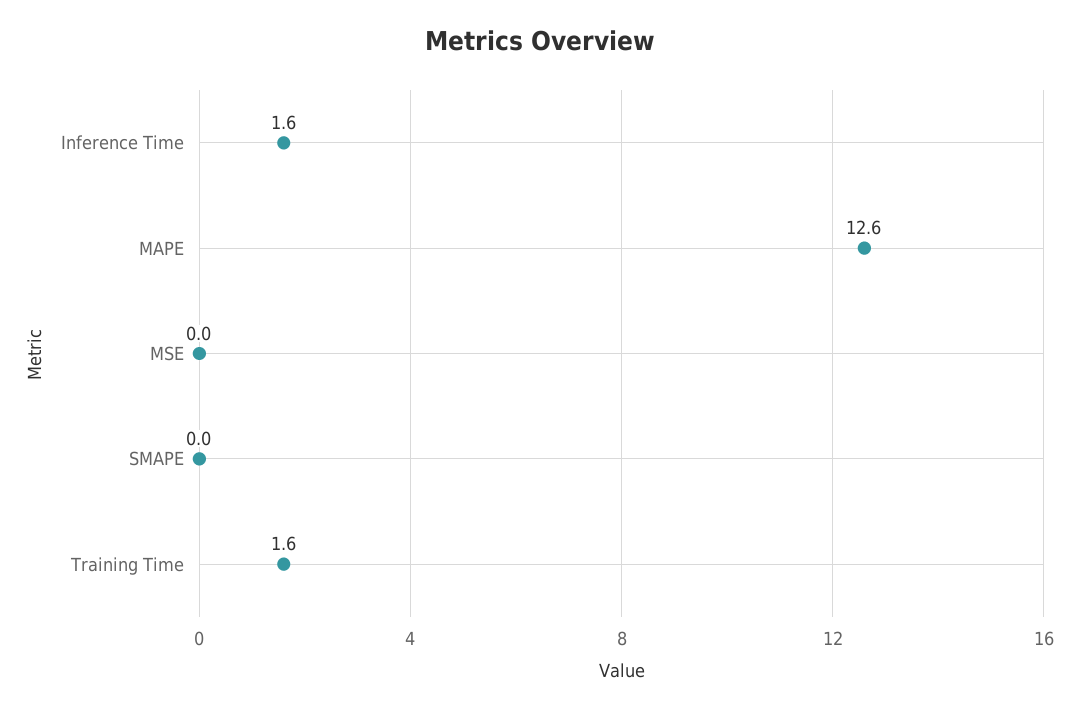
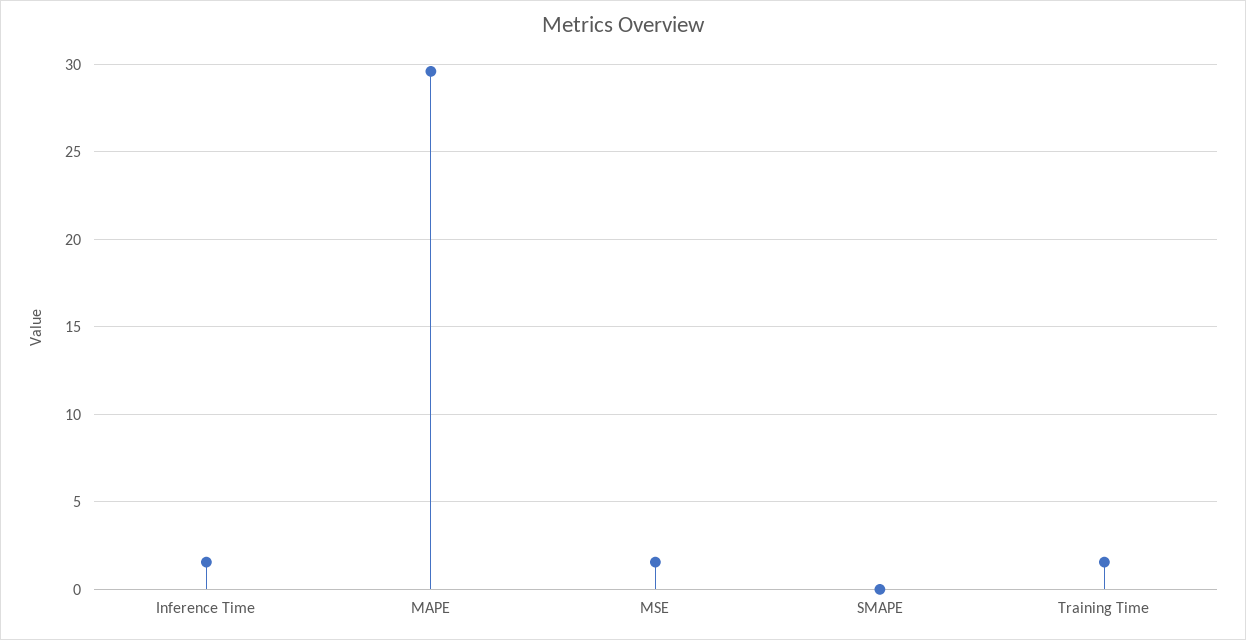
  {
    "Inference Time": 1.6,
-   "MAPE": 12.6,
+   "MAPE": 29.5,
-   "MSE": 0,
+   "MSE": 1.5,
    "SMAPE": 0,
    "Training Time": 1.6
  }

